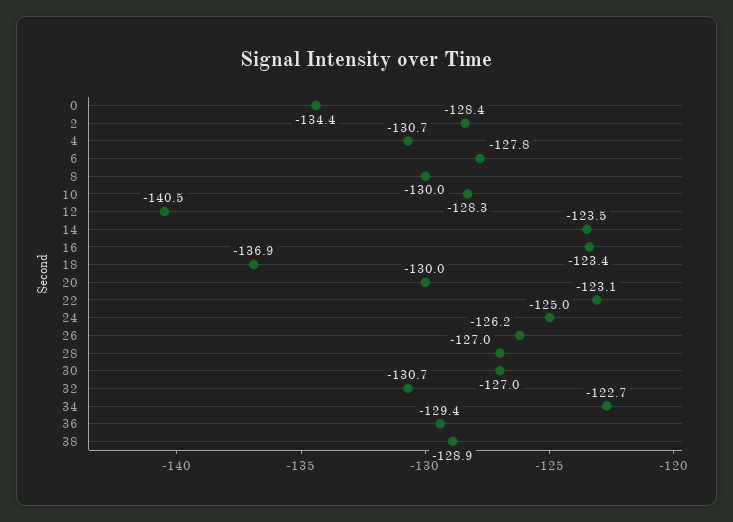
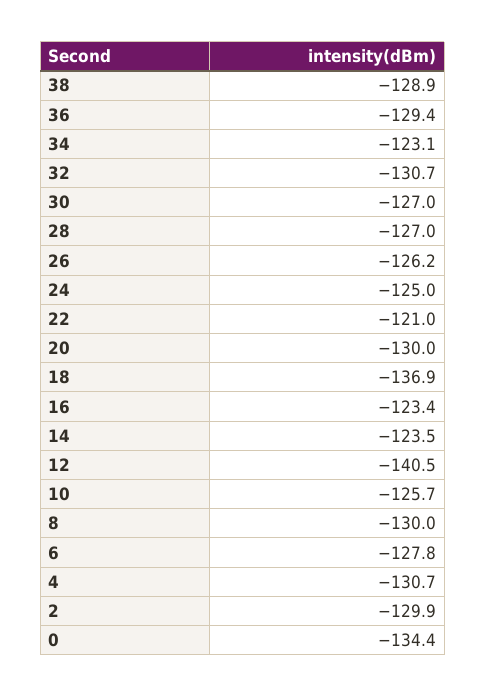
  {
    "0": -134.4,
-   "2": -128.4,
+   "2": -129.9,
    "4": -130.7,
    "6": -127.8,
    "8": -130,
-   "10": -128.3,
+   "10": -125.7,
    "12": -140.5,
    "14": -123.5,
    "16": -123.4,
    "18": -136.9,
    "20": -130,
-   "22": -123.1,
+   "22": -121,
    "24": -125,
    "26": -126.2,
    "28": -127,
    "30": -127,
    "32": -130.7,
-   "34": -122.7,
+   "34": -123.1,
    "36": -129.4,
    "38": -128.9
  }

